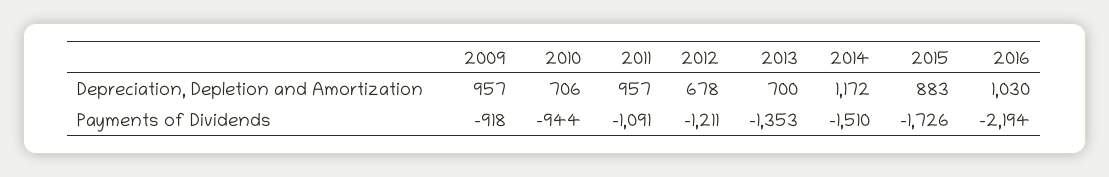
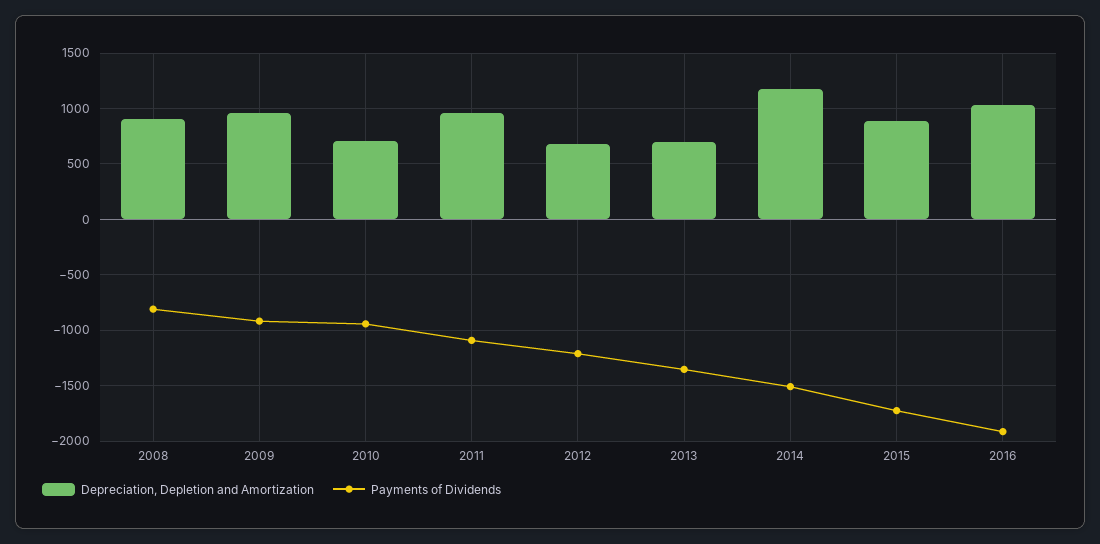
  {
    "Depreciation, Depletion and Amortization": {
      "2009": 957,
      "2010": 706,
      "2011": 957,
      "2012": 678,
      "2013": 700,
      "2014": 1172,
      "2015": 883,
-     "2016": 1030
+     "2016": 1030,
+     "2008": 900
    },
    "Payments of Dividends": {
      "2009": -918,
      "2010": -944,
      "2011": -1091,
      "2012": -1211,
      "2013": -1353,
      "2014": -1510,
      "2015": -1726,
-     "2016": -2194
+     "2016": -1900,
+     "2008": -800
    }
  }

